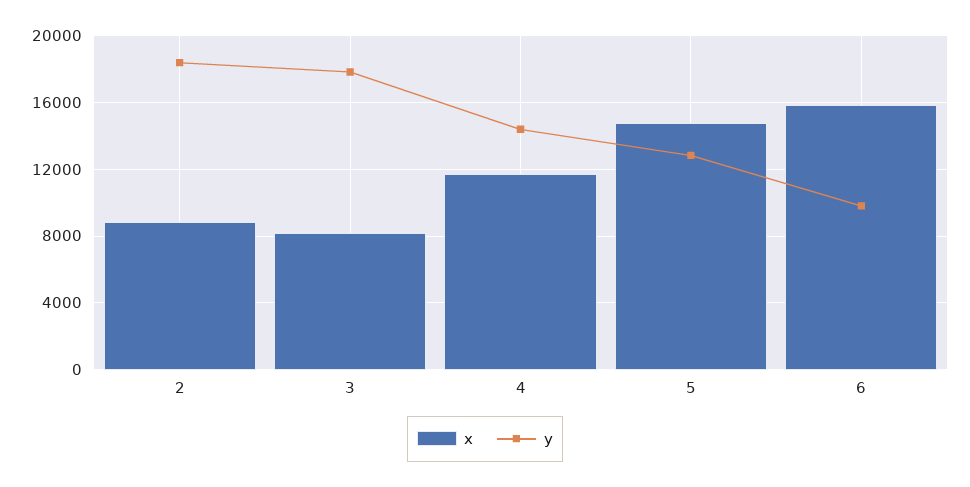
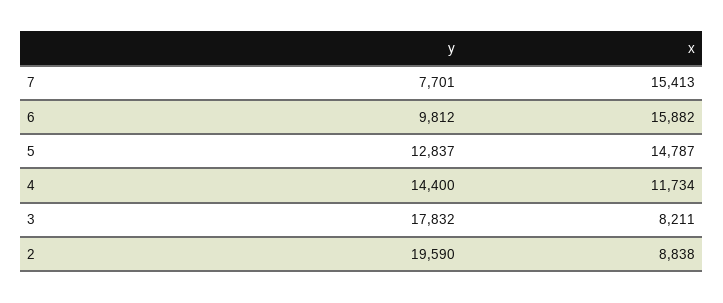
  {
    "x": {
      "2": 8838,
      "3": 8211,
      "4": 11734,
      "5": 14787,
-     "6": 15882
+     "6": 15882,
+     "7": 15413
    },
    "y": {
-     "2": 18500,
+     "2": 19590,
      "3": 17832,
      "4": 14400,
      "5": 12837,
-     "6": 9812
+     "6": 9812,
+     "7": 7701
    }
  }

